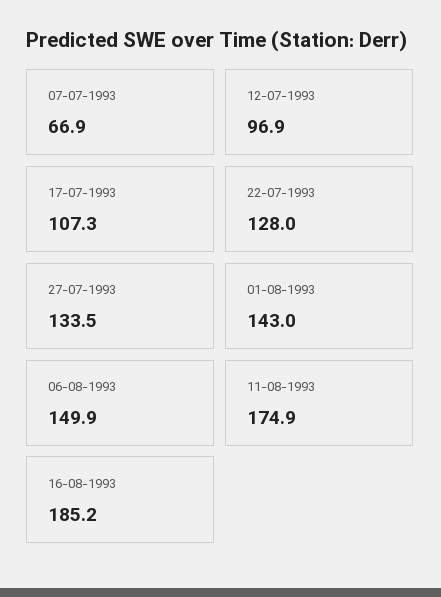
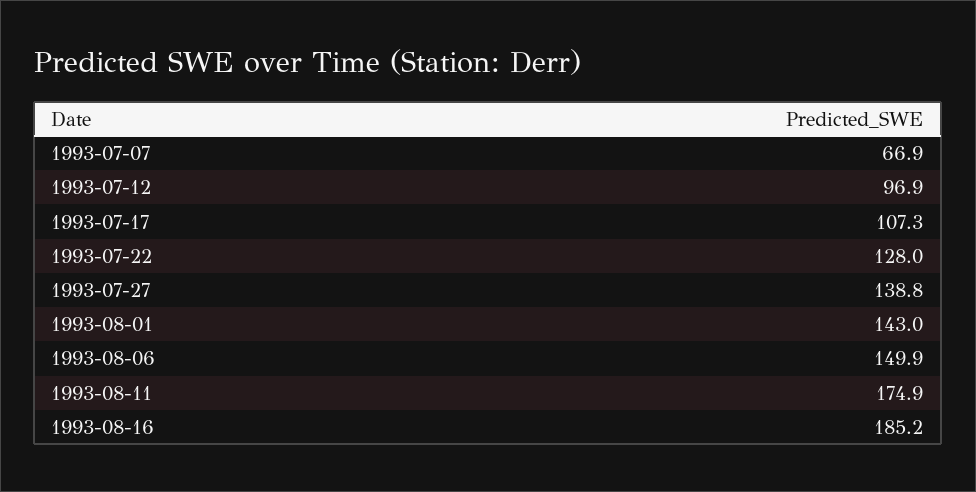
  {
    "07-07-1993": 66.9,
    "12-07-1993": 96.9,
    "17-07-1993": 107.3,
    "22-07-1993": 128,
-   "27-07-1993": 133.5,
+   "27-07-1993": 138.8,
    "01-08-1993": 143,
    "06-08-1993": 149.9,
    "11-08-1993": 174.9,
    "16-08-1993": 185.2
  }

